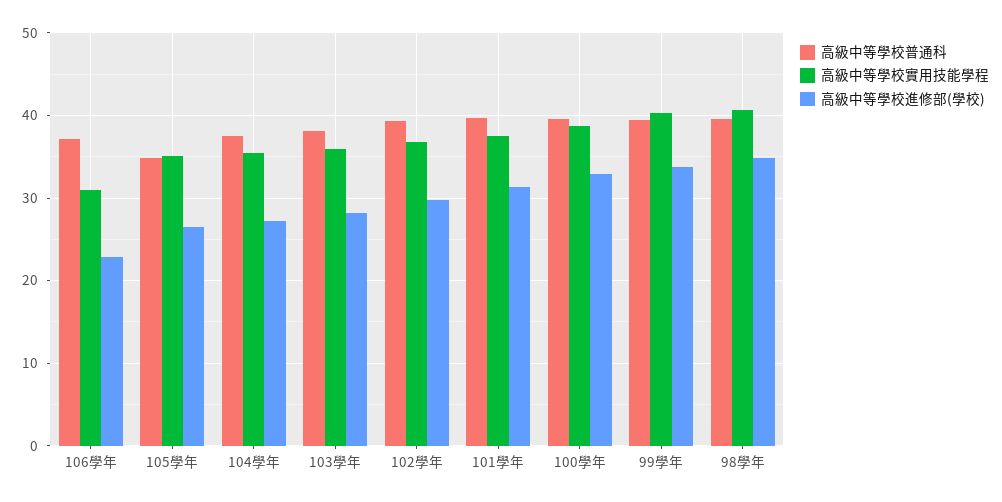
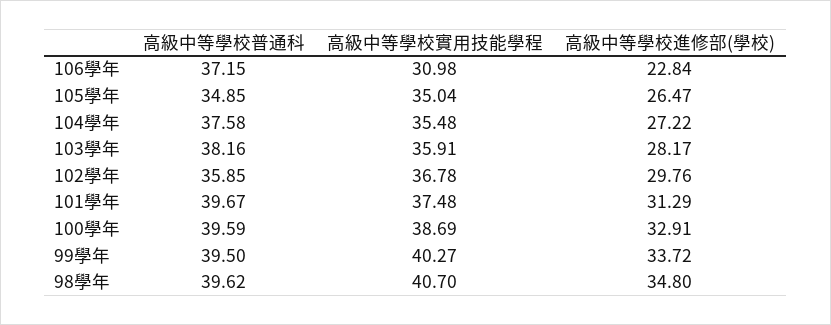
  {
    "高級中等學校普通科": {
      "106學年": 37.15,
      "105學年": 34.85,
      "104學年": 37.58,
      "103學年": 38.16,
-     "102學年": 39,
+     "102學年": 35.85,
      "101學年": 39.67,
      "100學年": 39.59,
      "99學年": 39.5,
      "98學年": 39.62
    },
    "高級中等學校實用技能學程": {
      "106學年": 30.98,
      "105學年": 35.04,
      "104學年": 35.48,
      "103學年": 35.91,
      "102學年": 36.78,
      "101學年": 37.48,
      "100學年": 38.69,
      "99學年": 40.27,
      "98學年": 40.7
    },
    "高級中等學校進修部(學校)": {
      "106學年": 22.84,
      "105學年": 26.47,
      "104學年": 27.22,
      "103學年": 28.17,
      "102學年": 29.76,
      "101學年": 31.29,
      "100學年": 32.91,
      "99學年": 33.72,
      "98學年": 34.8
    }
  }

